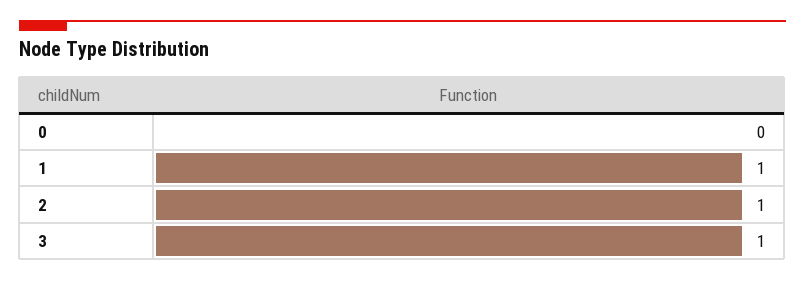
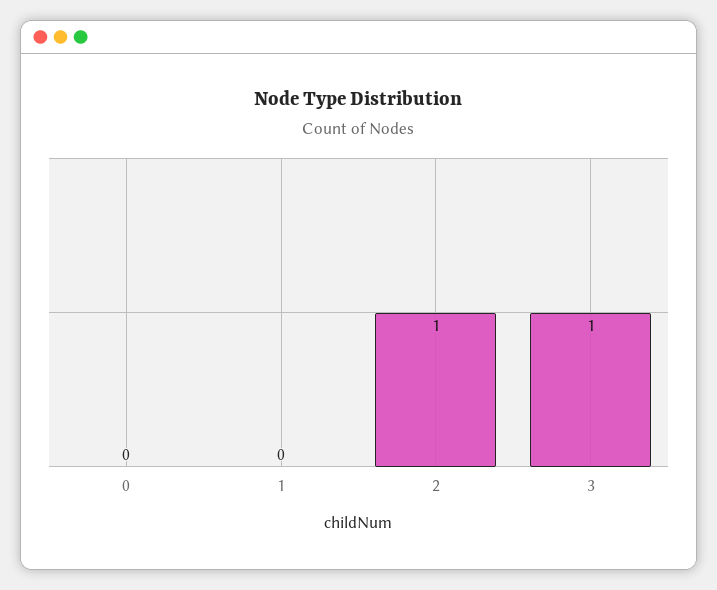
  {
    "0": 0,
-   "1": 1,
+   "1": 0,
    "2": 1,
    "3": 1
  }

